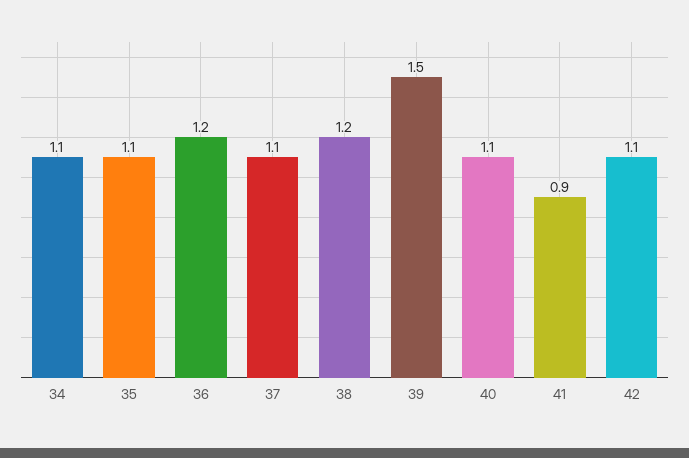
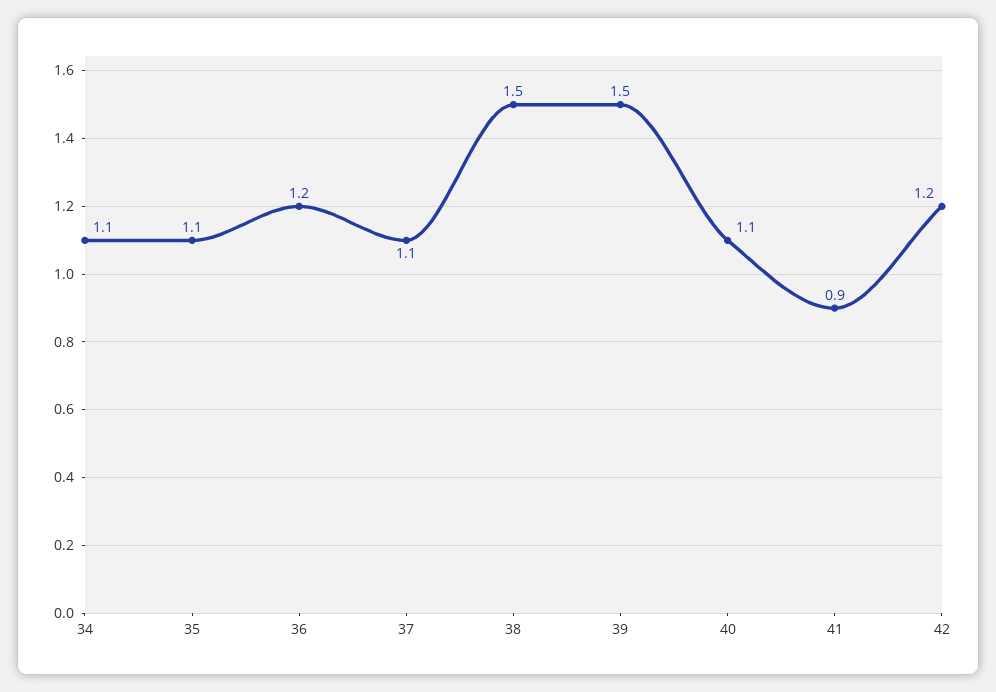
  {
    "34": 1.1,
    "35": 1.1,
    "36": 1.2,
    "37": 1.1,
-   "38": 1.2,
+   "38": 1.5,
    "39": 1.5,
    "40": 1.1,
    "41": 0.9,
-   "42": 1.1
+   "42": 1.2
  }

